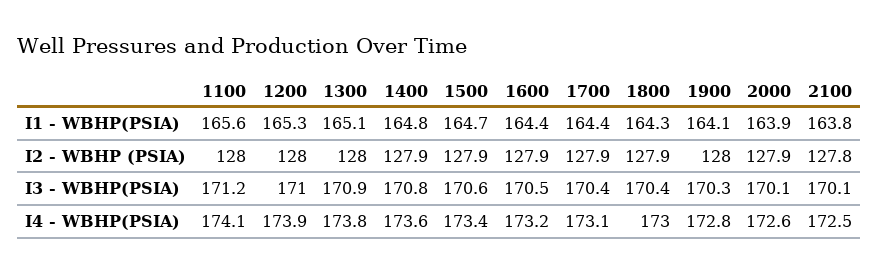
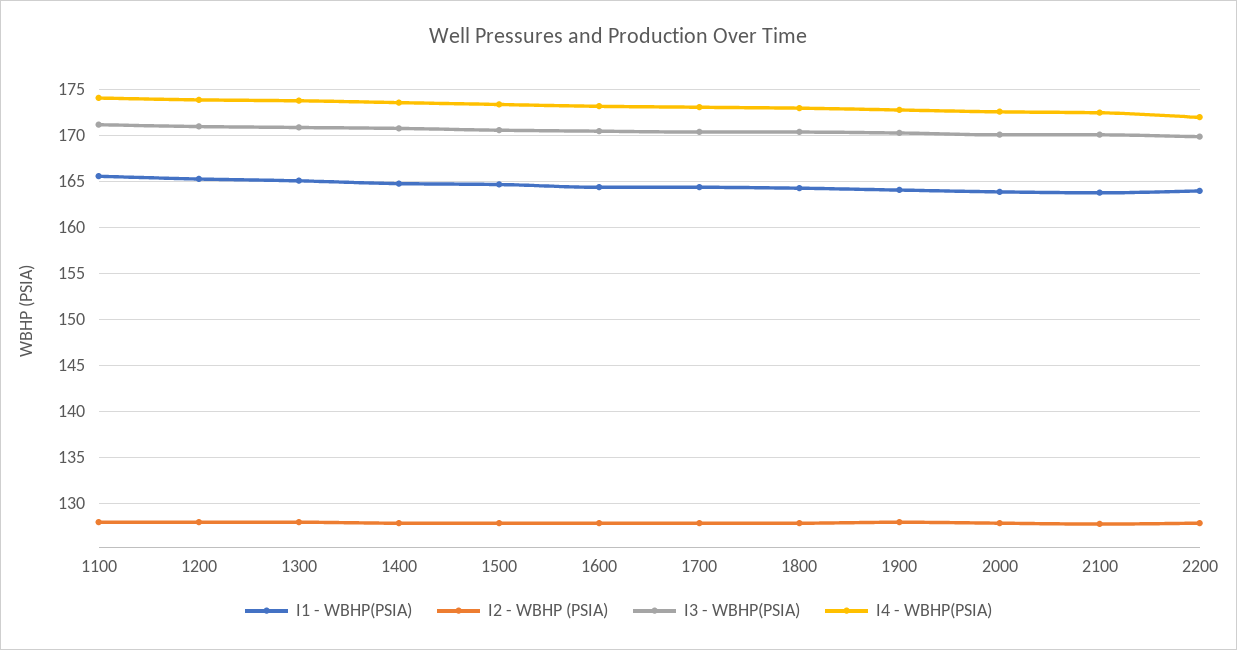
  {
    "I1 - WBHP(PSIA)": {
      "1100": 165.6,
      "1200": 165.3,
      "1300": 165.1,
      "1400": 164.8,
      "1500": 164.7,
      "1600": 164.4,
      "1700": 164.4,
      "1800": 164.3,
      "1900": 164.1,
      "2000": 163.9,
-     "2100": 163.8
+     "2100": 163.8,
+     "2200": 164
    },
    "I2 - WBHP (PSIA)": {
      "1100": 128,
      "1200": 128,
      "1300": 128,
      "1400": 127.9,
      "1500": 127.9,
      "1600": 127.9,
      "1700": 127.9,
      "1800": 127.9,
      "1900": 128,
      "2000": 127.9,
-     "2100": 127.8
+     "2100": 127.8,
+     "2200": 128
    },
    "I3 - WBHP(PSIA)": {
      "1100": 171.2,
      "1200": 171,
      "1300": 170.9,
      "1400": 170.8,
      "1500": 170.6,
      "1600": 170.5,
      "1700": 170.4,
      "1800": 170.4,
      "1900": 170.3,
      "2000": 170.1,
-     "2100": 170.1
+     "2100": 170.1,
+     "2200": 170
    },
    "I4 - WBHP(PSIA)": {
      "1100": 174.1,
      "1200": 173.9,
      "1300": 173.8,
      "1400": 173.6,
      "1500": 173.4,
      "1600": 173.2,
      "1700": 173.1,
      "1800": 173,
      "1900": 172.8,
      "2000": 172.6,
-     "2100": 172.5
+     "2100": 172.5,
+     "2200": 172
    }
  }

